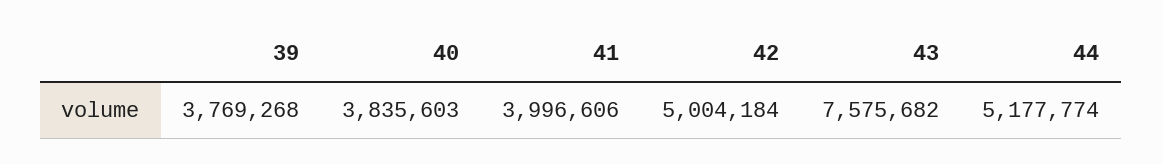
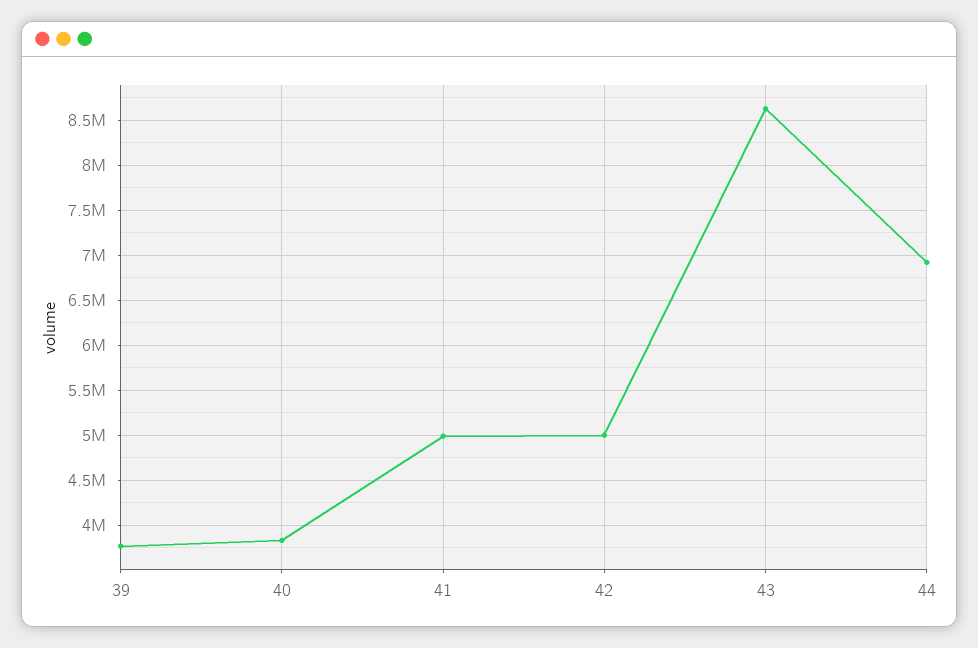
  {
    "39": 3769268,
    "40": 3835603,
-   "41": 3996606,
+   "41": 5000000,
    "42": 5004184,
-   "43": 7575682,
+   "43": 8600000,
-   "44": 5177774
+   "44": 6900000
  }

